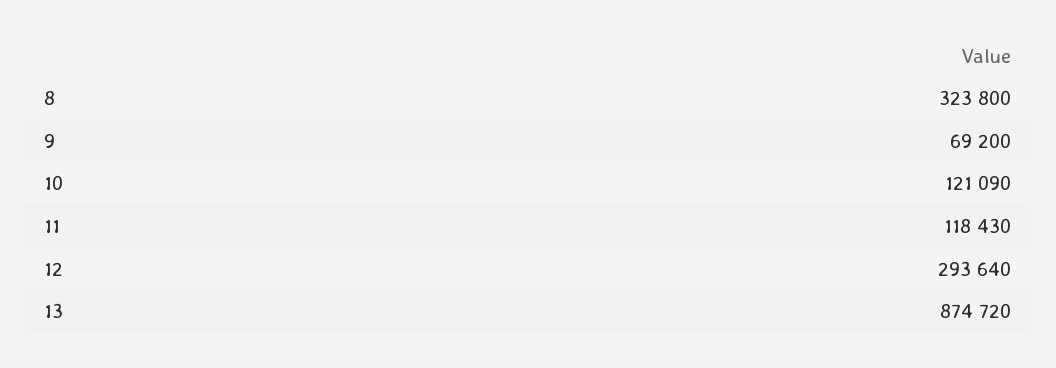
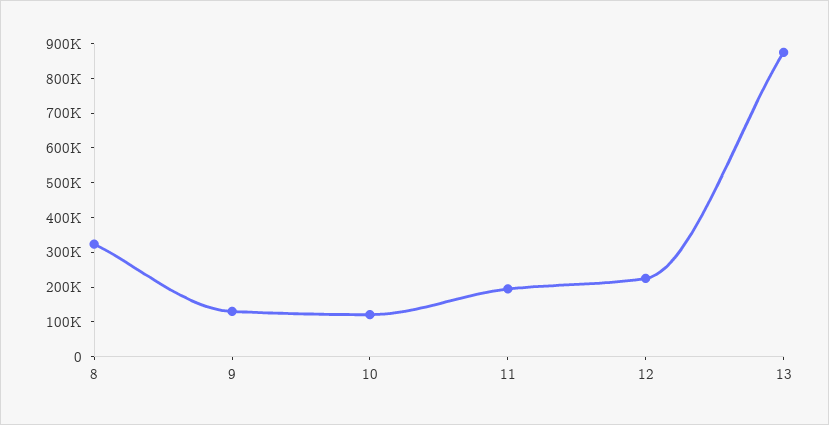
  {
    "8": 323800,
-   "9": 69200,
+   "9": 125000,
    "10": 121090,
-   "11": 118430,
+   "11": 200000,
-   "12": 293640,
+   "12": 225000,
    "13": 874720
  }

